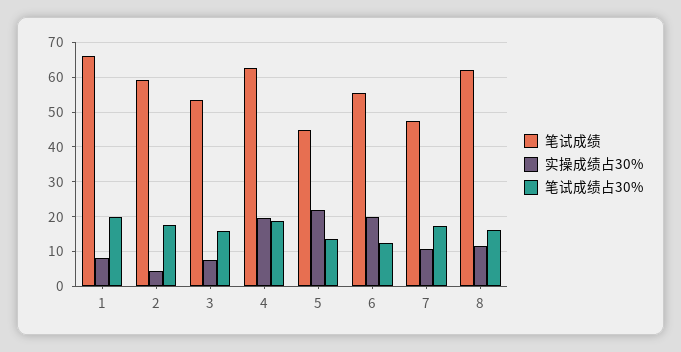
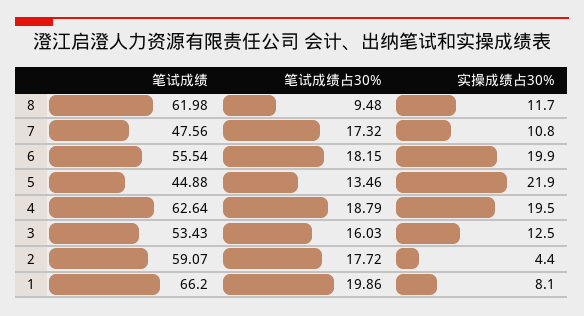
  {
    "笔试成绩": {
      "1": 66.2,
      "2": 59.07,
      "3": 53.43,
      "4": 62.64,
      "5": 44.88,
      "6": 55.54,
      "7": 47.56,
      "8": 61.98
    },
    "实操成绩占30%": {
      "1": 8.1,
      "2": 4.4,
-     "3": 8,
+     "3": 12.5,
      "4": 19.5,
      "5": 21.9,
      "6": 19.9,
      "7": 10.8,
      "8": 11.7
    },
    "笔试成绩占30%": {
      "1": 19.86,
      "2": 17.72,
      "3": 16.03,
      "4": 18.79,
      "5": 13.46,
-     "6": 12,
+     "6": 18.15,
      "7": 17.32,
-     "8": 16
+     "8": 9.48
    }
  }

